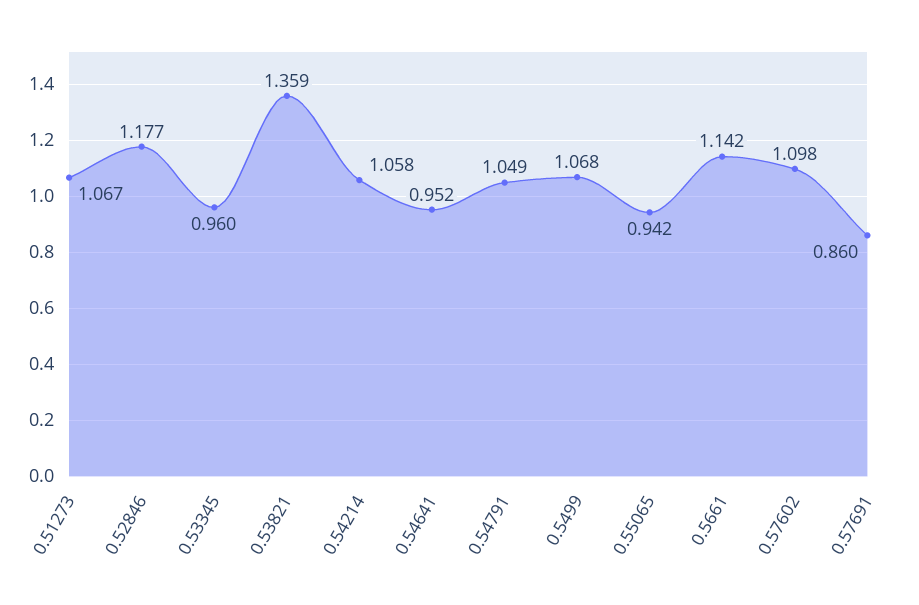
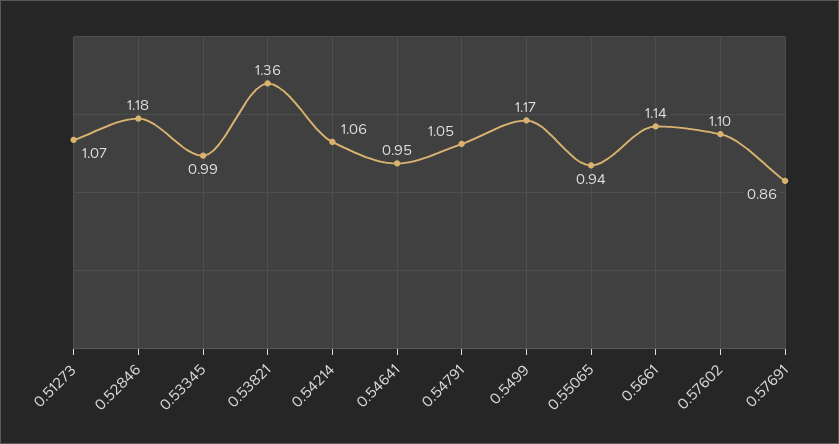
  {
    "0.51273": 1.067,
    "0.52846": 1.177,
-   "0.53345": 0.96,
+   "0.53345": 0.99,
    "0.53821": 1.359,
    "0.54214": 1.058,
    "0.54641": 0.952,
    "0.54791": 1.049,
-   "0.5499": 1.068,
+   "0.5499": 1.17,
    "0.55065": 0.942,
    "0.5661": 1.142,
    "0.57602": 1.098,
    "0.57691": 0.86
  }

